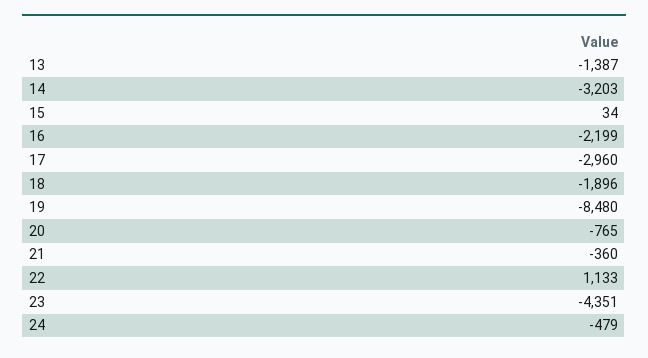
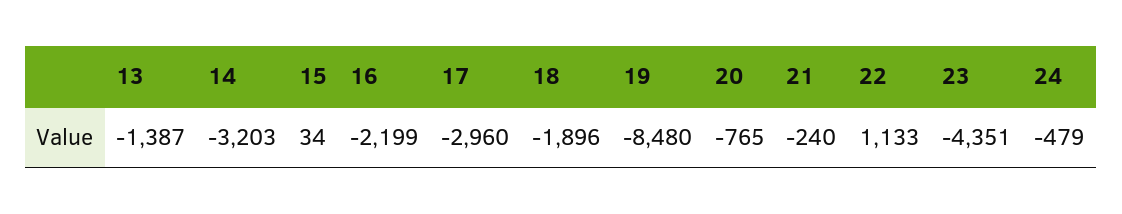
  {
    "13": -1387,
    "14": -3203,
    "15": 34,
    "16": -2199,
    "17": -2960,
    "18": -1896,
    "19": -8480,
    "20": -765,
-   "21": -360,
+   "21": -240,
    "22": 1133,
    "23": -4351,
    "24": -479
  }

